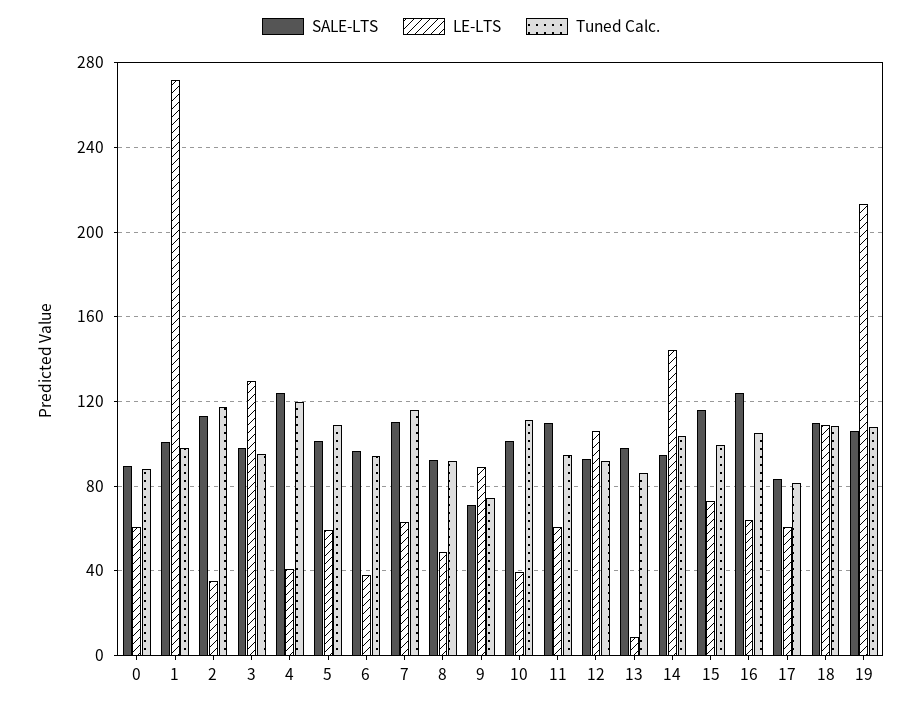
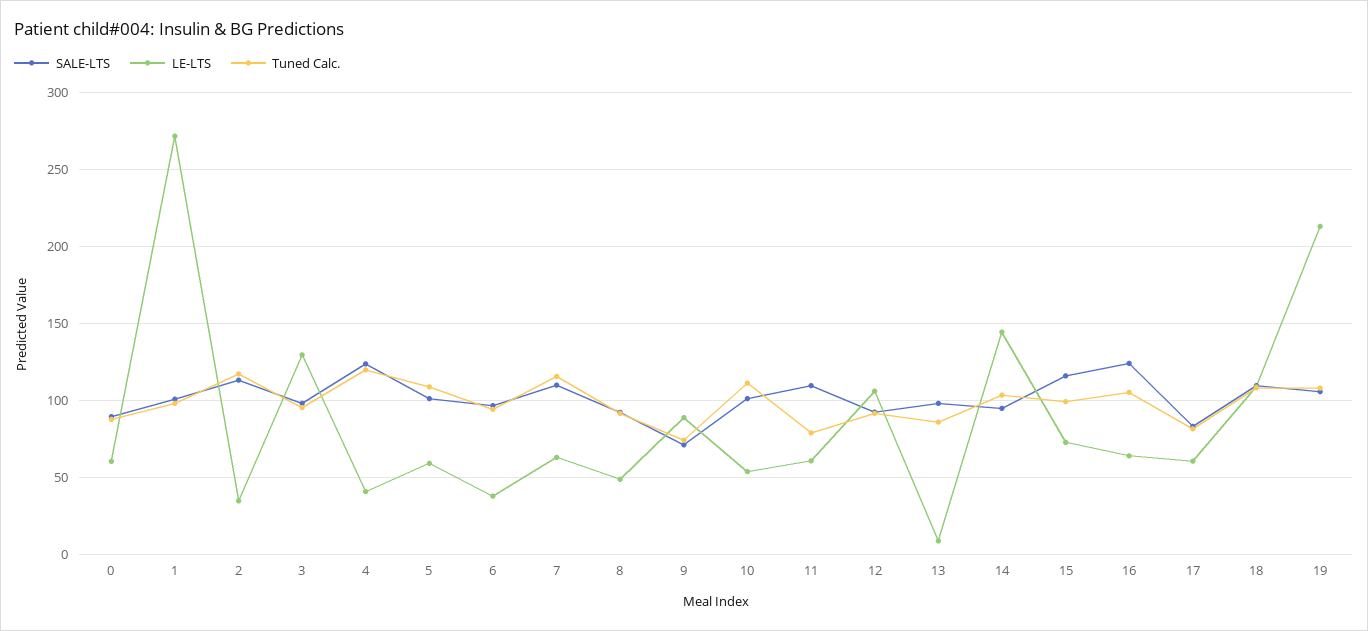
  {
    "SALE-LTS": {
      "0": 90,
      "1": 100,
      "2": 115,
      "3": 100,
      "4": 125,
      "5": 100,
      "6": 95,
      "7": 110,
      "8": 90,
      "9": 70,
      "10": 100,
      "11": 110,
      "12": 95,
      "13": 100,
      "14": 95,
      "15": 115,
      "16": 125,
      "17": 85,
      "18": 110,
      "19": 105
    },
    "LE-LTS": {
      "0": 60,
      "1": 270,
      "2": 35,
      "3": 130,
      "4": 40,
      "5": 60,
      "6": 40,
      "7": 65,
      "8": 50,
      "9": 90,
-     "10": 40,
+     "10": 55,
      "11": 60,
      "12": 105,
      "13": 10,
      "14": 145,
      "15": 75,
      "16": 65,
      "17": 60,
      "18": 110,
      "19": 215
    },
    "Tuned Calc.": {
      "0": 90,
      "1": 100,
      "2": 115,
      "3": 95,
      "4": 120,
      "5": 110,
      "6": 95,
      "7": 115,
      "8": 90,
      "9": 75,
      "10": 110,
-     "11": 95,
+     "11": 80,
      "12": 90,
      "13": 85,
      "14": 105,
      "15": 100,
      "16": 105,
      "17": 80,
      "18": 110,
      "19": 110
    }
  }

